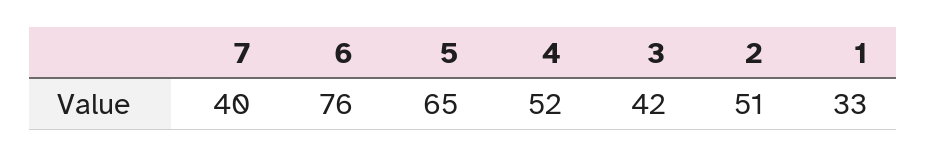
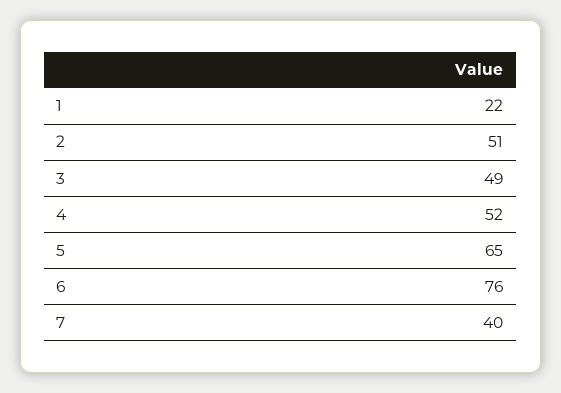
  {
    "7": 40,
    "6": 76,
    "5": 65,
    "4": 52,
-   "3": 42,
+   "3": 49,
    "2": 51,
-   "1": 33
+   "1": 22
  }

